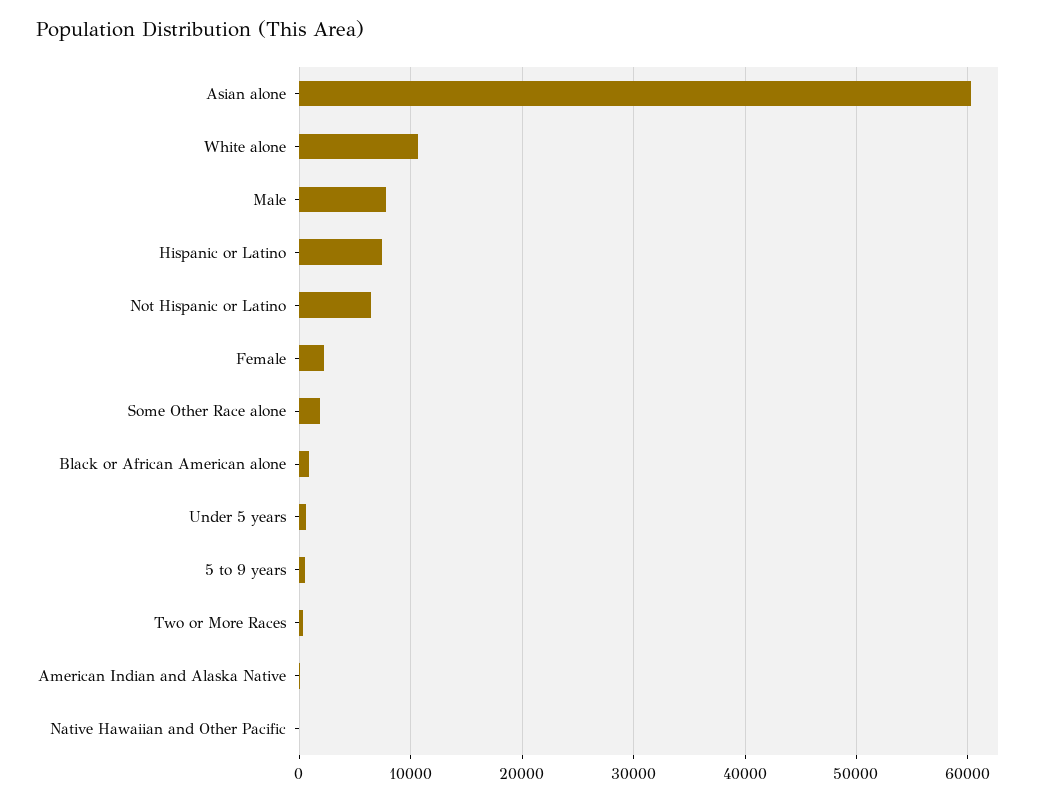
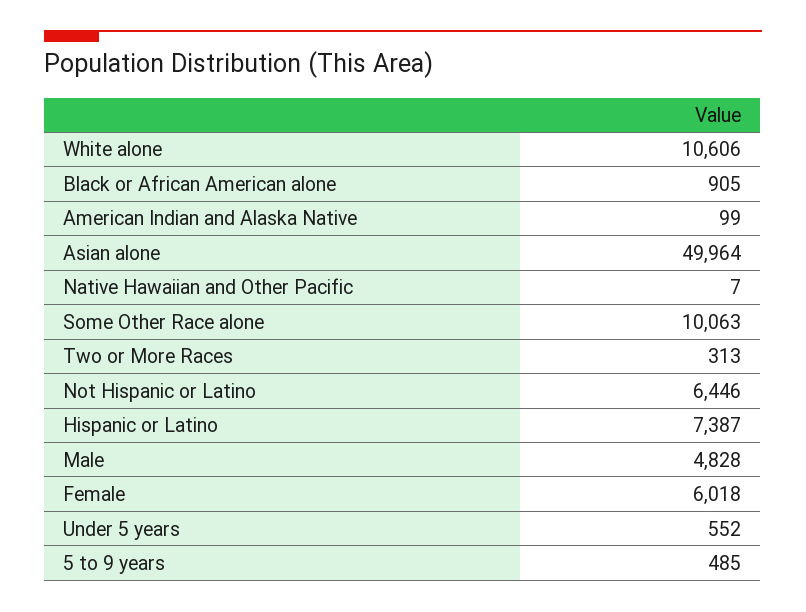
  {
-   "Asian alone": 60000,
+   "Asian alone": 49964,
    "White alone": 10606,
-   "Male": 8000,
+   "Male": 4828,
    "Hispanic or Latino": 7387,
    "Not Hispanic or Latino": 6446,
-   "Female": 2000,
+   "Female": 6018,
-   "Some Other Race alone": 2000,
+   "Some Other Race alone": 10063,
    "Black or African American alone": 905,
    "Under 5 years": 552,
    "5 to 9 years": 485,
    "Two or More Races": 313,
    "American Indian and Alaska Native": 99,
    "Native Hawaiian and Other Pacific": 7
  }

